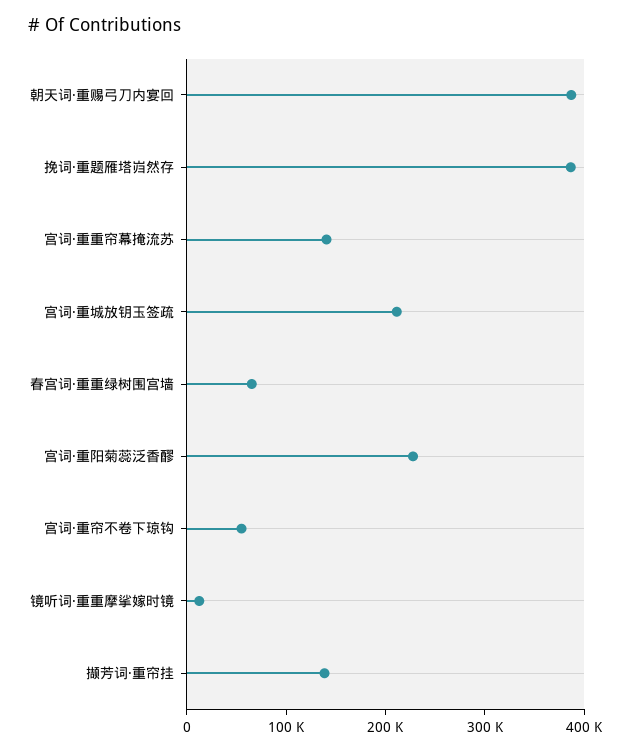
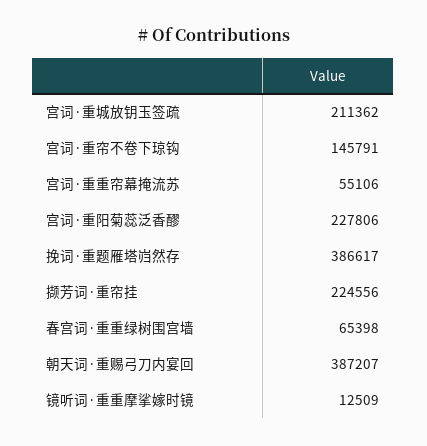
  {
    "朝天词·重赐弓刀内宴回": 387207,
    "挽词·重题雁塔岿然存": 386617,
-   "宫词·重重帘幕掩流苏": 140000,
+   "宫词·重重帘幕掩流苏": 55106,
    "宫词·重城放钥玉签疏": 211362,
    "春宫词·重重绿树围宫墙": 65398,
    "宫词·重阳菊蕊泛香醪": 227806,
-   "宫词·重帘不卷下琼钩": 60000,
+   "宫词·重帘不卷下琼钩": 145791,
    "镜听词·重重摩挲嫁时镜": 12509,
-   "撷芳词·重帘挂": 140000
+   "撷芳词·重帘挂": 224556
  }

